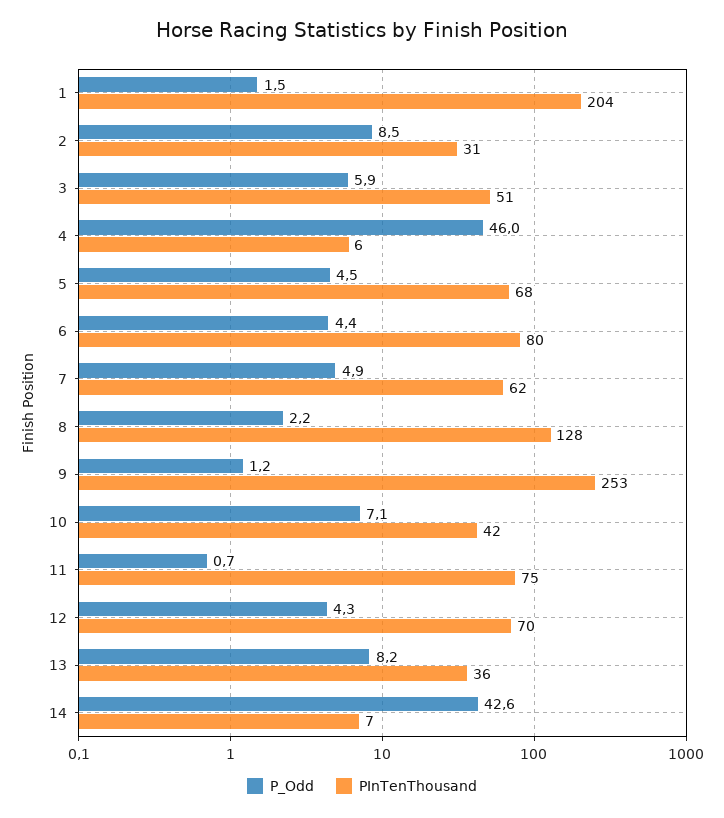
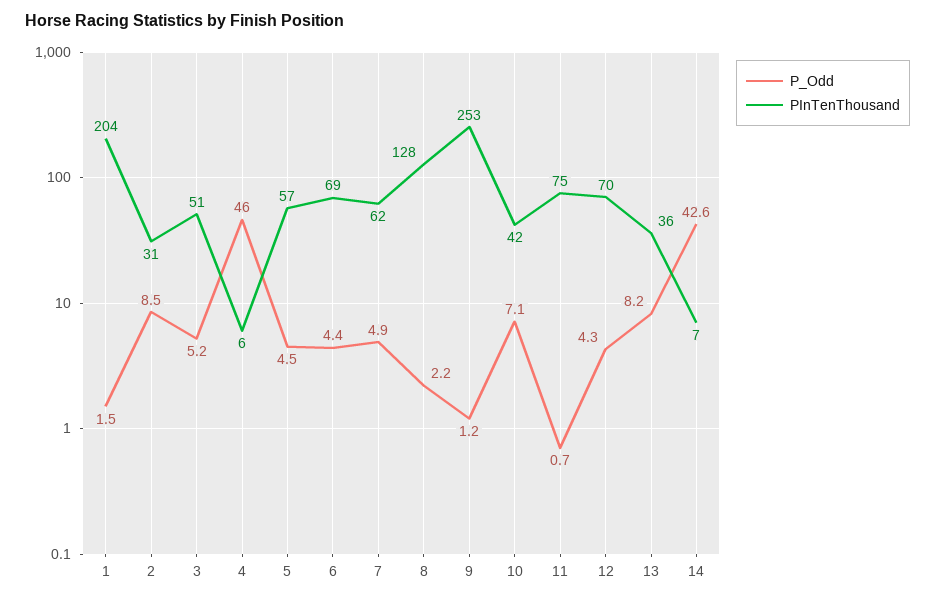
  {
    "P_Odd": {
      "1": 1.5,
      "2": 8.5,
-     "3": 5.9,
+     "3": 5.2,
      "4": 46,
      "5": 4.5,
      "6": 4.4,
      "7": 4.9,
      "8": 2.2,
      "9": 1.2,
      "10": 7.1,
      "11": 0.7,
      "12": 4.3,
      "13": 8.2,
      "14": 42.6
    },
    "PInTenThousand": {
      "1": 204,
      "2": 31,
      "3": 51,
      "4": 6,
-     "5": 68,
+     "5": 57,
-     "6": 80,
+     "6": 69,
      "7": 62,
      "8": 128,
      "9": 253,
      "10": 42,
      "11": 75,
      "12": 70,
      "13": 36,
      "14": 7
    }
  }

